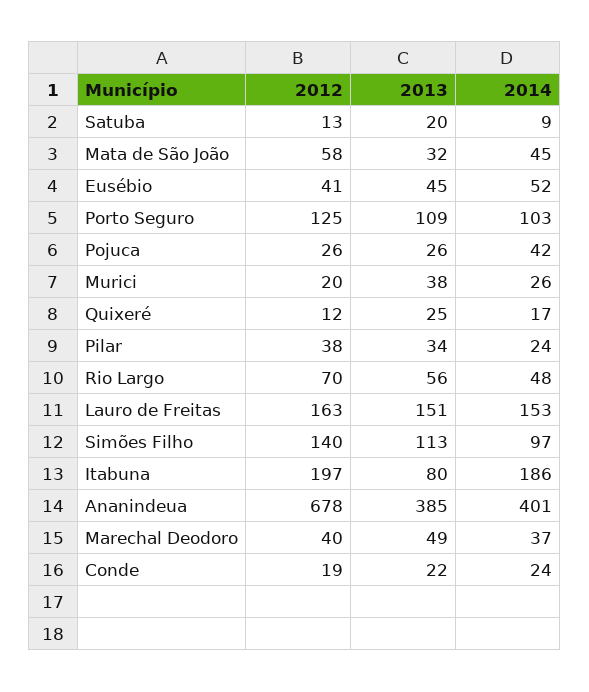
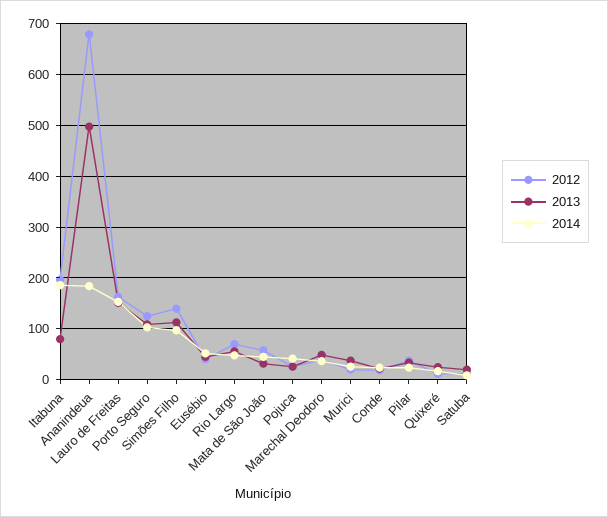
  {
    "2012": {
      "Satuba": 13,
      "Mata de São João": 58,
      "Eusébio": 41,
      "Porto Seguro": 125,
      "Pojuca": 26,
      "Murici": 20,
      "Quixeré": 12,
      "Pilar": 38,
      "Rio Largo": 70,
      "Lauro de Freitas": 163,
      "Simões Filho": 140,
      "Itabuna": 197,
      "Ananindeua": 678,
      "Marechal Deodoro": 40,
      "Conde": 19
    },
    "2013": {
      "Satuba": 20,
      "Mata de São João": 32,
      "Eusébio": 45,
      "Porto Seguro": 109,
      "Pojuca": 26,
      "Murici": 38,
      "Quixeré": 25,
      "Pilar": 34,
      "Rio Largo": 56,
      "Lauro de Freitas": 151,
      "Simões Filho": 113,
      "Itabuna": 80,
-     "Ananindeua": 385,
+     "Ananindeua": 500,
      "Marechal Deodoro": 49,
      "Conde": 22
    },
    "2014": {
      "Satuba": 9,
      "Mata de São João": 45,
      "Eusébio": 52,
      "Porto Seguro": 103,
      "Pojuca": 42,
      "Murici": 26,
      "Quixeré": 17,
      "Pilar": 24,
      "Rio Largo": 48,
      "Lauro de Freitas": 153,
      "Simões Filho": 97,
      "Itabuna": 186,
-     "Ananindeua": 401,
+     "Ananindeua": 180,
      "Marechal Deodoro": 37,
      "Conde": 24
    }
  }

